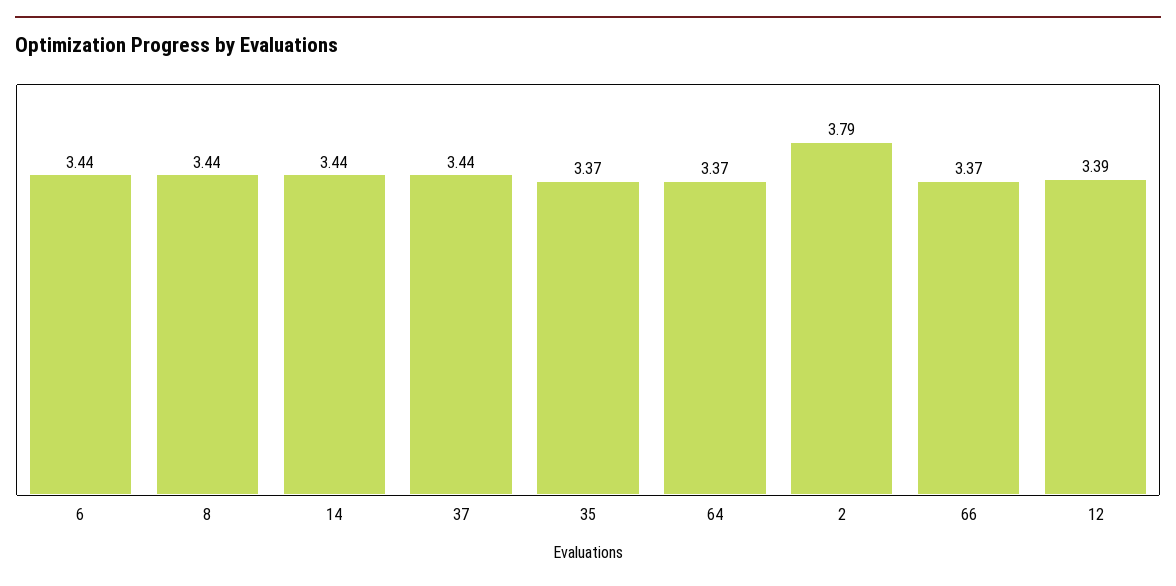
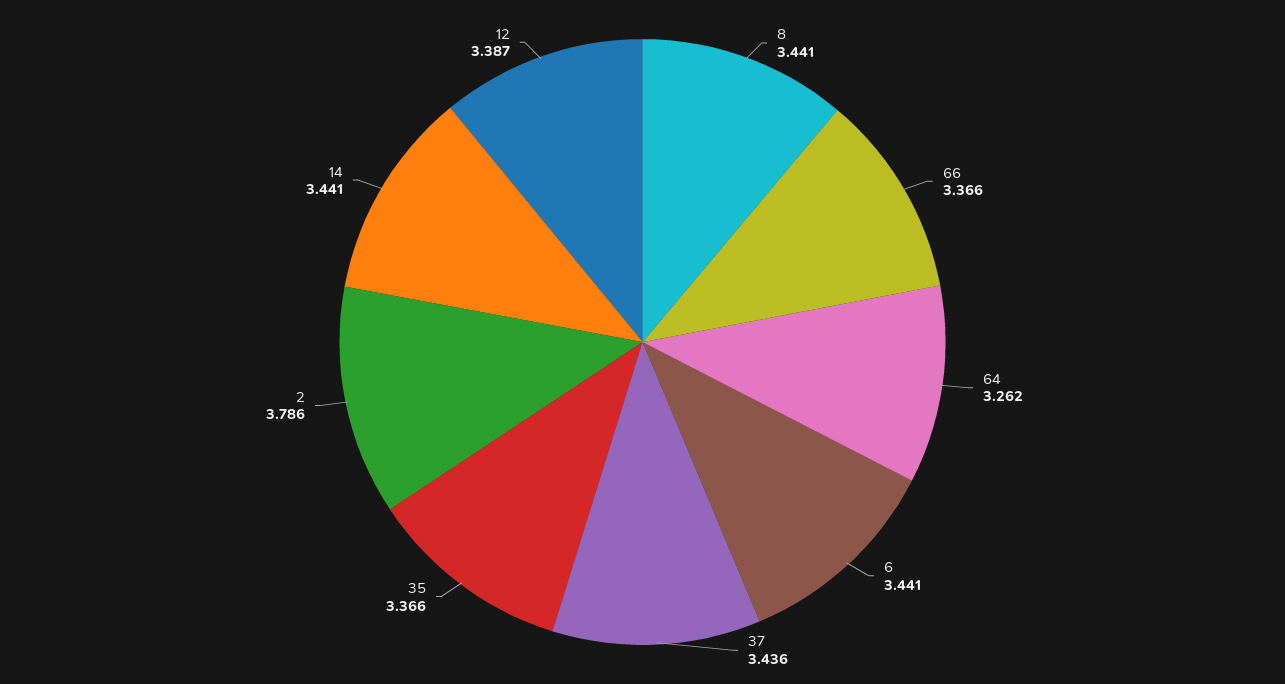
  {
    "6": 3.441,
    "8": 3.441,
    "14": 3.441,
    "37": 3.436,
    "35": 3.366,
-   "64": 3.37,
+   "64": 3.262,
    "2": 3.786,
    "66": 3.366,
    "12": 3.387
  }

